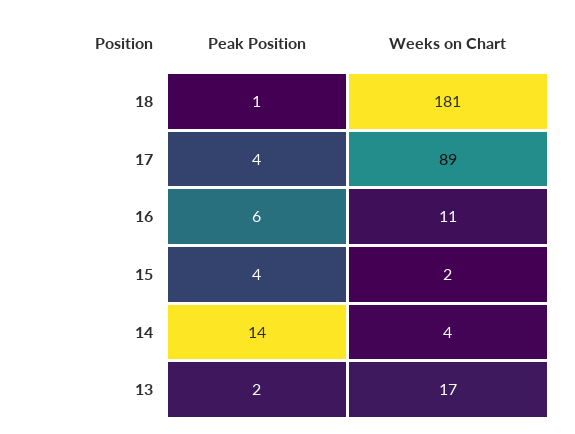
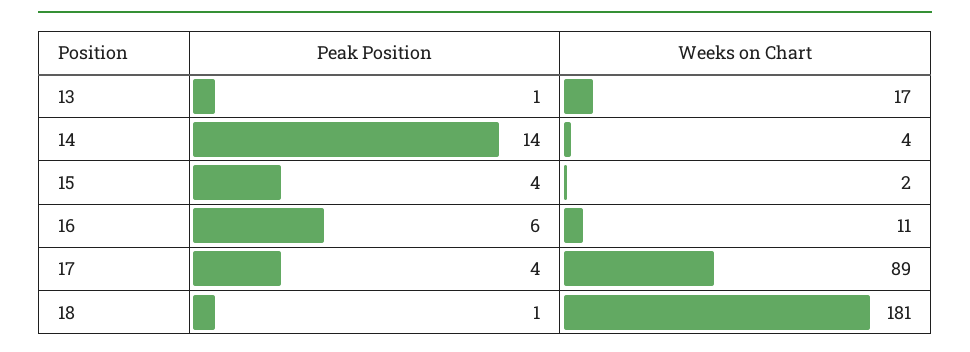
  {
    "Peak Position": {
      "18": 1,
      "17": 4,
      "16": 6,
      "15": 4,
      "14": 14,
-     "13": 2
+     "13": 1
    },
    "Weeks on Chart": {
      "18": 181,
      "17": 89,
      "16": 11,
      "15": 2,
      "14": 4,
      "13": 17
    }
  }

